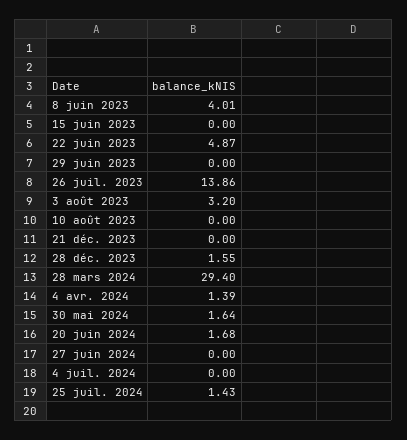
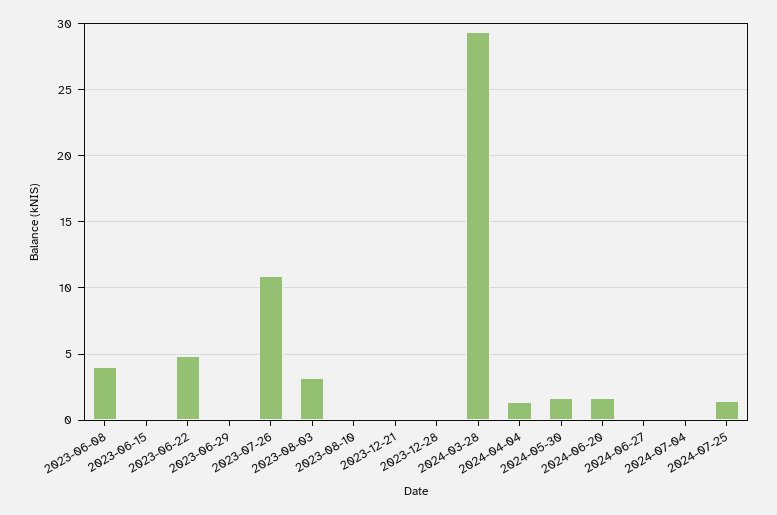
  {
    "8 juin 2023": 4.01,
    "15 juin 2023": 0,
    "22 juin 2023": 4.87,
    "29 juin 2023": 0,
-   "26 juil. 2023": 13.86,
+   "26 juil. 2023": 11,
    "3 août 2023": 3.2,
    "10 août 2023": 0,
    "21 déc. 2023": 0,
-   "28 déc. 2023": 1.55,
+   "28 déc. 2023": 0,
    "28 mars 2024": 29.4,
    "4 avr. 2024": 1.39,
    "30 mai 2024": 1.64,
    "20 juin 2024": 1.68,
    "27 juin 2024": 0,
    "4 juil. 2024": 0,
    "25 juil. 2024": 1.43
  }

